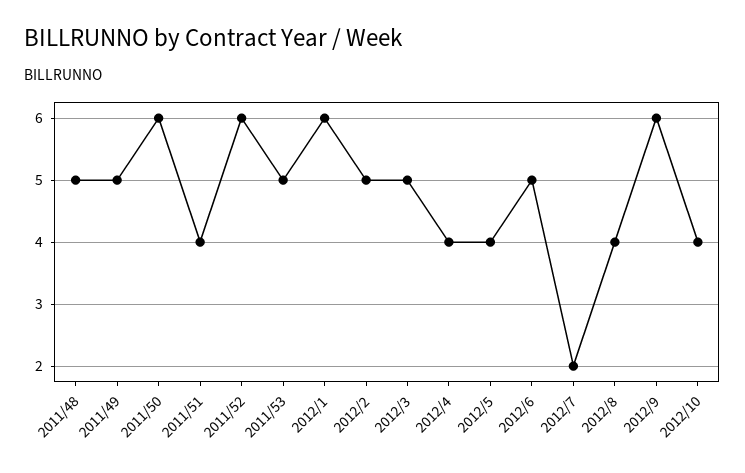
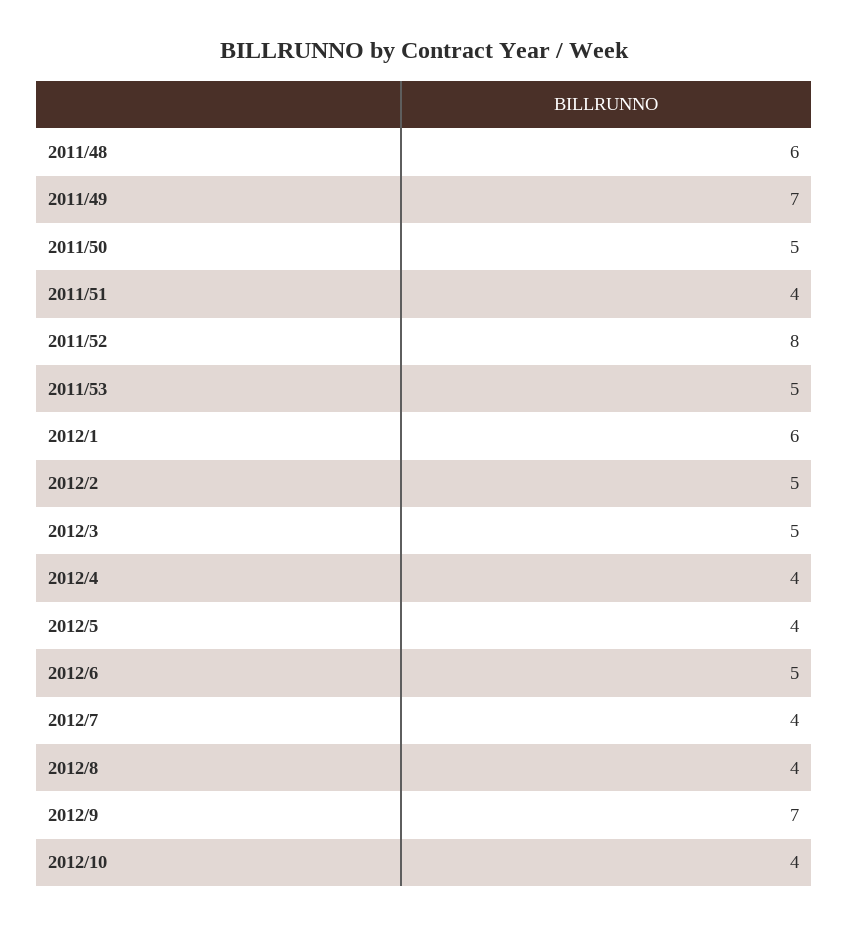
  {
-   "2011/48": 5,
+   "2011/48": 6,
-   "2011/49": 5,
+   "2011/49": 7,
-   "2011/50": 6,
+   "2011/50": 5,
    "2011/51": 4,
-   "2011/52": 6,
+   "2011/52": 8,
    "2011/53": 5,
    "2012/1": 6,
    "2012/2": 5,
    "2012/3": 5,
    "2012/4": 4,
    "2012/5": 4,
    "2012/6": 5,
-   "2012/7": 2,
+   "2012/7": 4,
    "2012/8": 4,
-   "2012/9": 6,
+   "2012/9": 7,
    "2012/10": 4
  }

